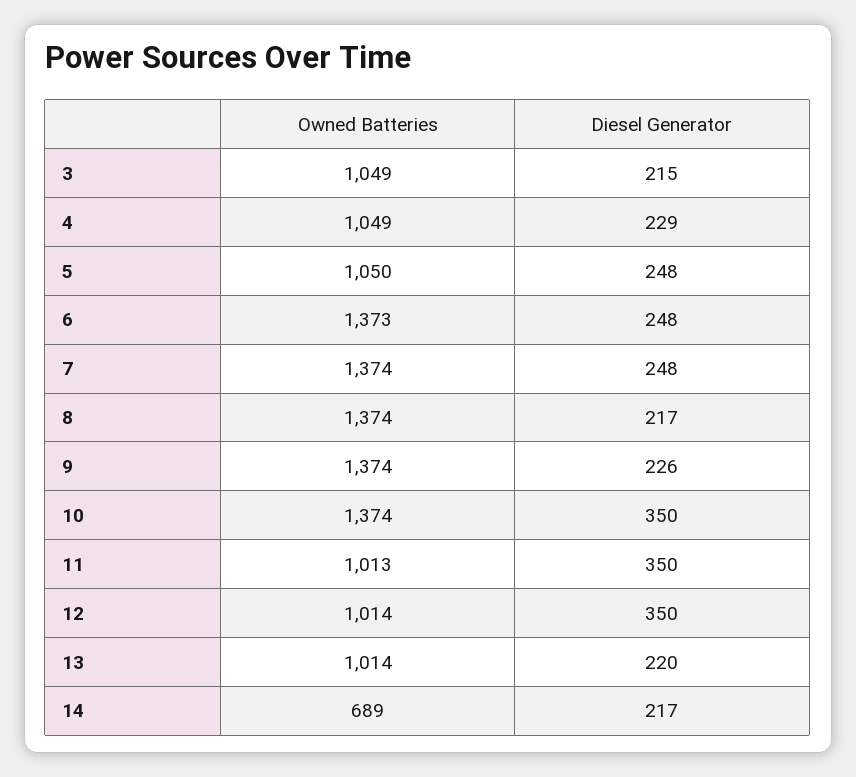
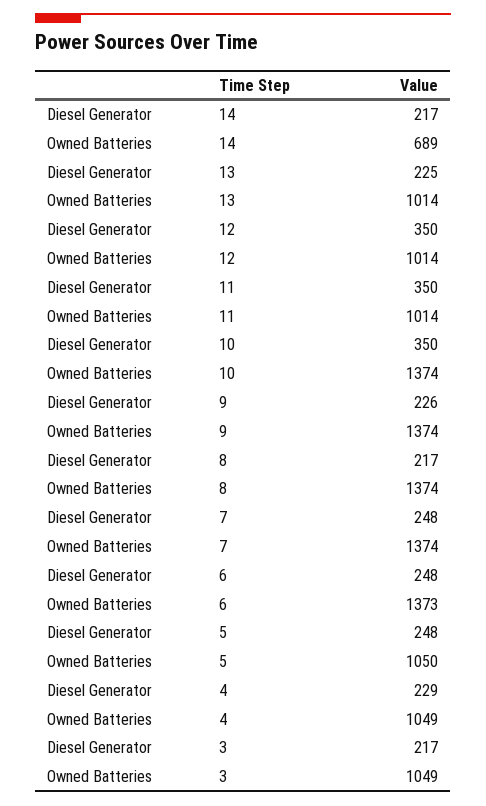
  {
    "Owned Batteries": {
      "3": 1049,
      "4": 1049,
      "5": 1050,
      "6": 1373,
      "7": 1374,
      "8": 1374,
      "9": 1374,
      "10": 1374,
-     "11": 1013,
+     "11": 1014,
      "12": 1014,
      "13": 1014,
      "14": 689
    },
    "Diesel Generator": {
-     "3": 215,
+     "3": 217,
      "4": 229,
      "5": 248,
      "6": 248,
      "7": 248,
      "8": 217,
      "9": 226,
      "10": 350,
      "11": 350,
      "12": 350,
-     "13": 220,
+     "13": 225,
      "14": 217
    }
  }

